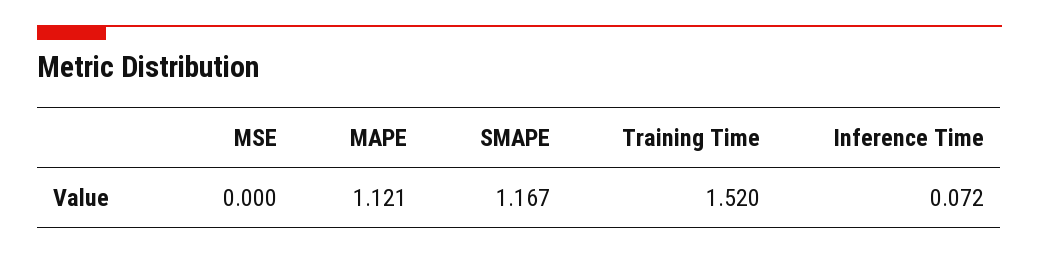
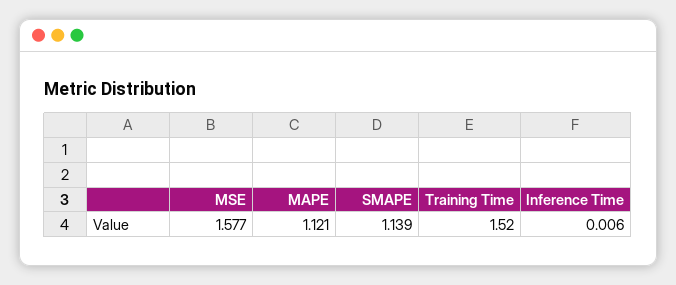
  {
-   "MSE": 0,
+   "MSE": 1.577,
    "MAPE": 1.121,
-   "SMAPE": 1.167,
+   "SMAPE": 1.139,
    "Training Time": 1.52,
-   "Inference Time": 0.072
+   "Inference Time": 0.006
  }

